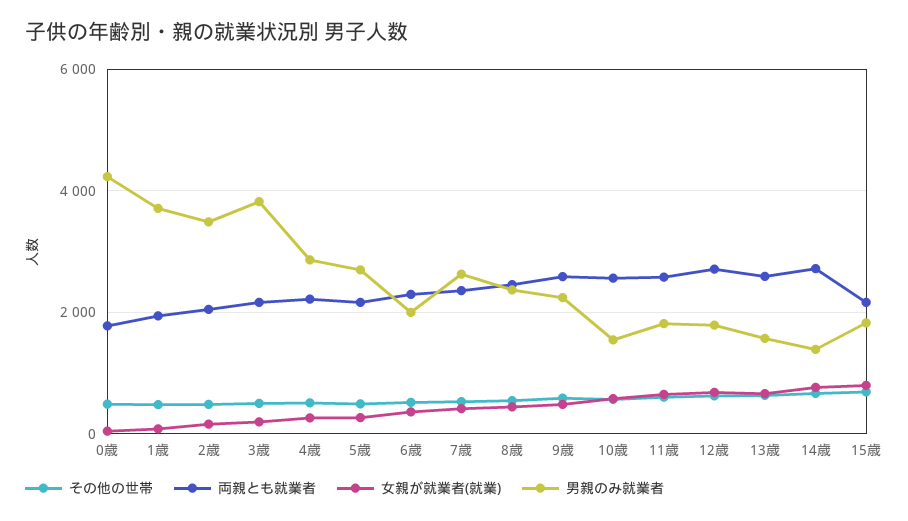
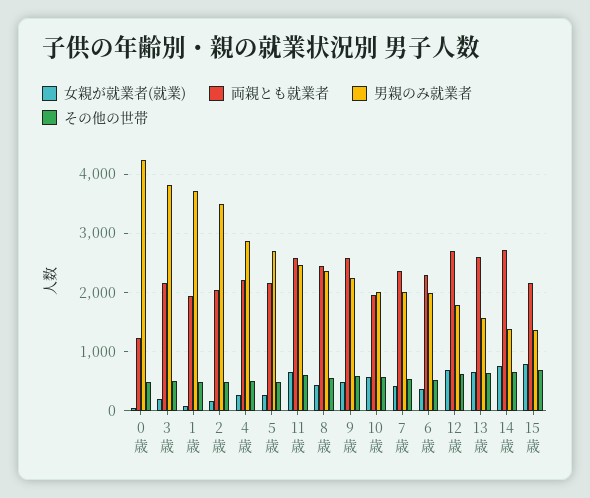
  {
    "その他の世帯": {
      "0歳": 400,
      "1歳": 400,
      "2歳": 400,
      "3歳": 600,
      "4歳": 600,
      "5歳": 400,
      "6歳": 600,
      "7歳": 600,
      "8歳": 600,
      "9歳": 600,
      "10歳": 600,
      "11歳": 600,
      "12歳": 600,
      "13歳": 600,
      "14歳": 600,
      "15歳": 600
    },
    "両親とも就業者": {
-     "0歳": 1800,
+     "0歳": 1200,
      "1歳": 2000,
      "2歳": 2000,
      "3歳": 2200,
      "4歳": 2200,
      "5歳": 2200,
      "6歳": 2200,
      "7歳": 2400,
      "8歳": 2400,
      "9歳": 2600,
-     "10歳": 2600,
+     "10歳": 2000,
      "11歳": 2600,
      "12歳": 2800,
      "13歳": 2600,
      "14歳": 2800,
      "15歳": 2200
    },
    "女親が就業者(就業)": {
      "0歳": 0,
      "1歳": 0,
      "2歳": 200,
      "3歳": 200,
      "4歳": 200,
      "5歳": 200,
      "6歳": 400,
      "7歳": 400,
      "8歳": 400,
      "9歳": 400,
      "10歳": 600,
      "11歳": 600,
      "12歳": 600,
      "13歳": 600,
      "14歳": 800,
      "15歳": 800
    },
    "男親のみ就業者": {
      "0歳": 4200,
      "1歳": 3800,
      "2歳": 3400,
      "3歳": 3800,
      "4歳": 2800,
      "5歳": 2600,
      "6歳": 2000,
-     "7歳": 2600,
+     "7歳": 2000,
      "8歳": 2400,
      "9歳": 2200,
-     "10歳": 1600,
+     "10歳": 2000,
-     "11歳": 1800,
+     "11歳": 2400,
      "12歳": 1800,
      "13歳": 1600,
      "14歳": 1400,
-     "15歳": 1800
+     "15歳": 1400
    }
  }

